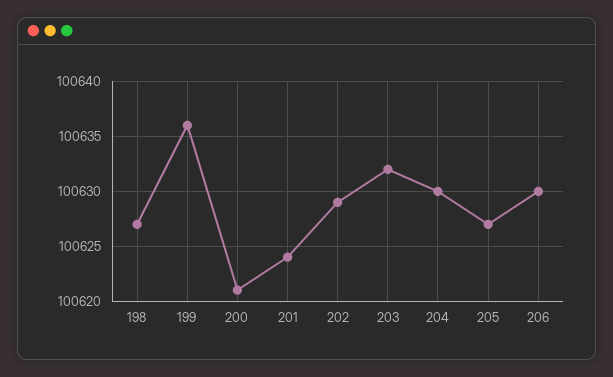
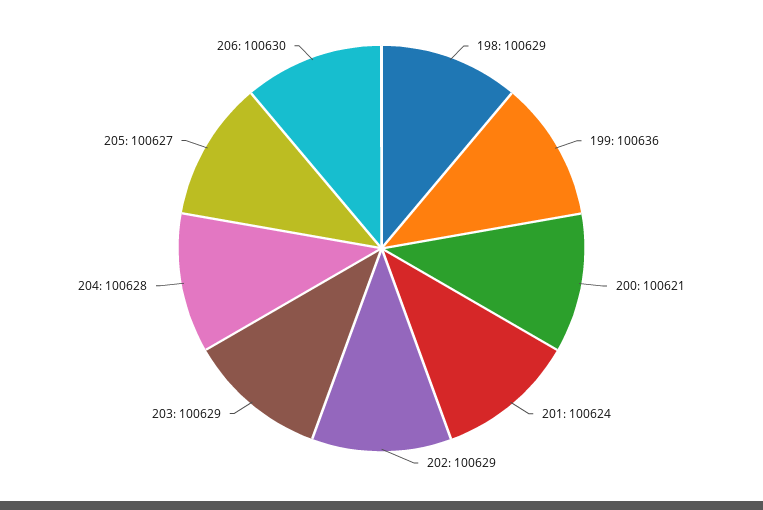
  {
-   "198": 100627,
+   "198": 100629,
    "199": 100636,
    "200": 100621,
    "201": 100624,
    "202": 100629,
-   "203": 100632,
+   "203": 100629,
-   "204": 100630,
+   "204": 100628,
    "205": 100627,
    "206": 100630
  }

